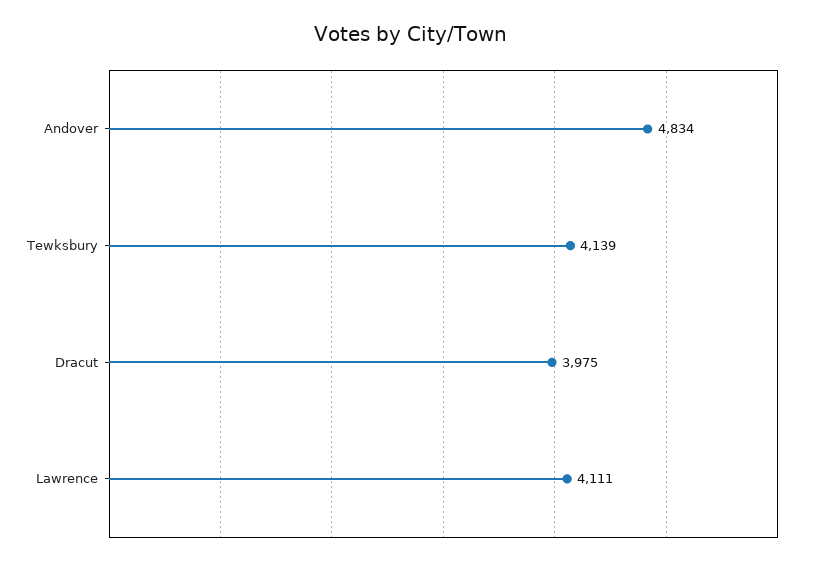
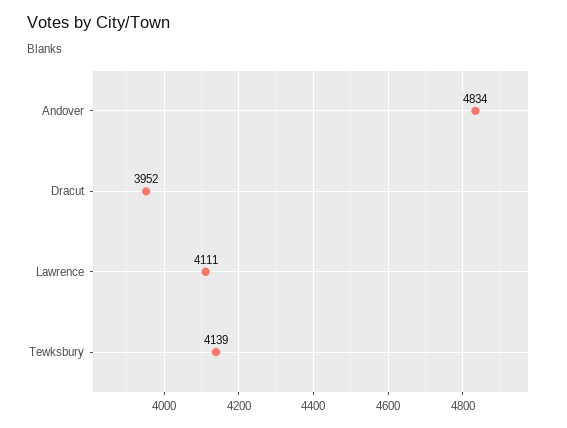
  {
    "Andover": 4834,
    "Tewksbury": 4139,
-   "Dracut": 3975,
+   "Dracut": 3952,
    "Lawrence": 4111
  }

